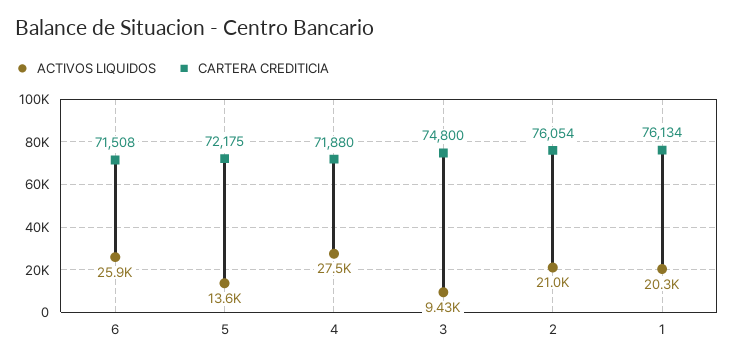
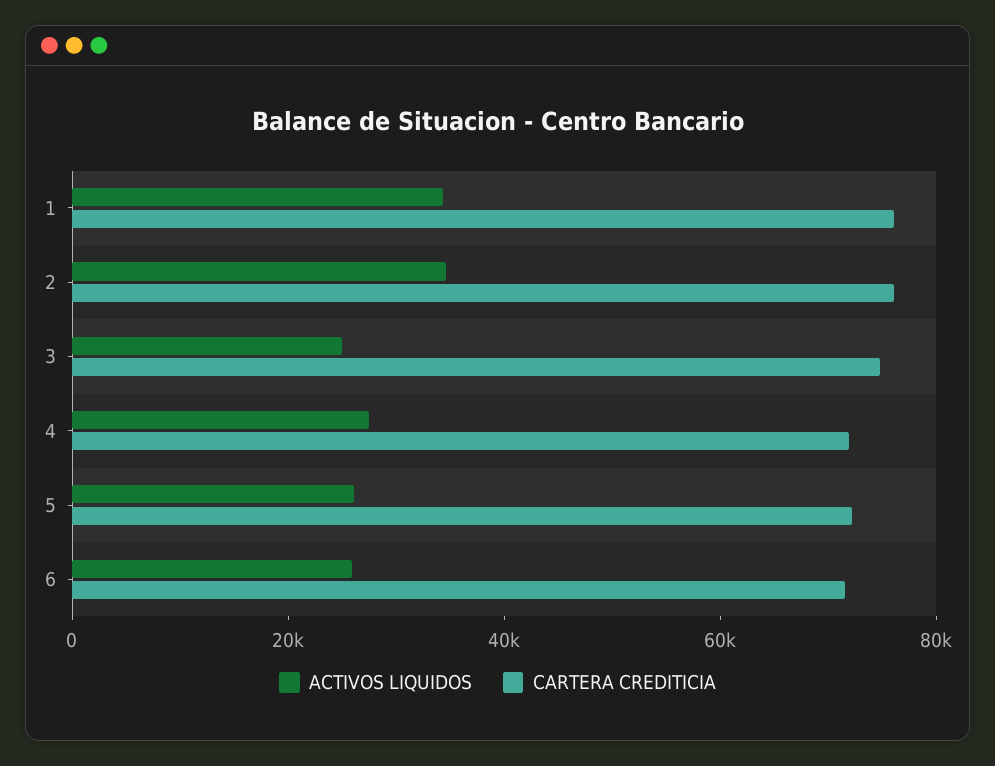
  {
    "ACTIVOS LIQUIDOS": {
      "6": 25900,
-     "5": 13600,
+     "5": 25000,
      "4": 27500,
-     "3": 9430,
+     "3": 25000,
-     "2": 21000,
+     "2": 35000,
-     "1": 20300
+     "1": 35000
    },
    "CARTERA CREDITICIA": {
      "6": 71508,
      "5": 72175,
      "4": 71880,
      "3": 74800,
      "2": 76054,
      "1": 76134
    }
  }

